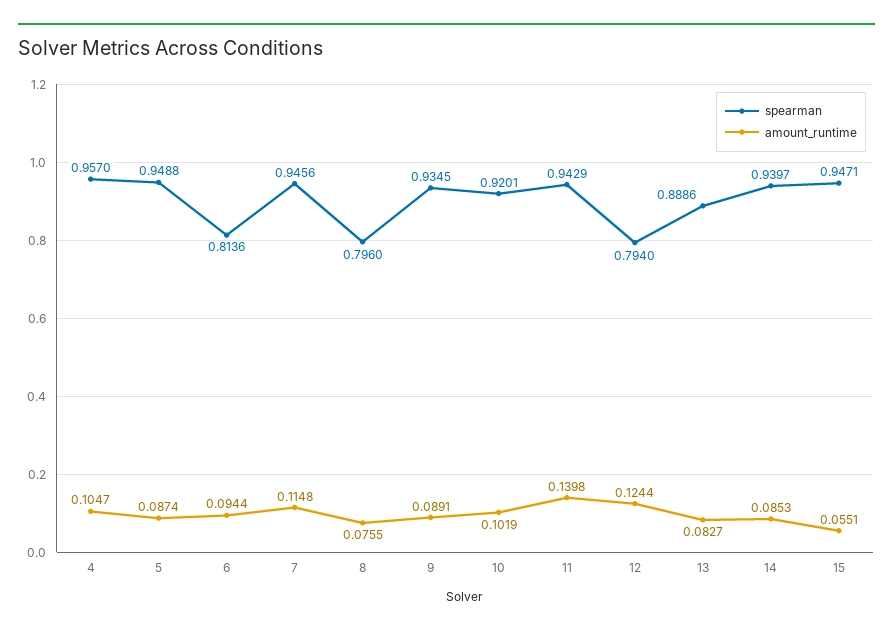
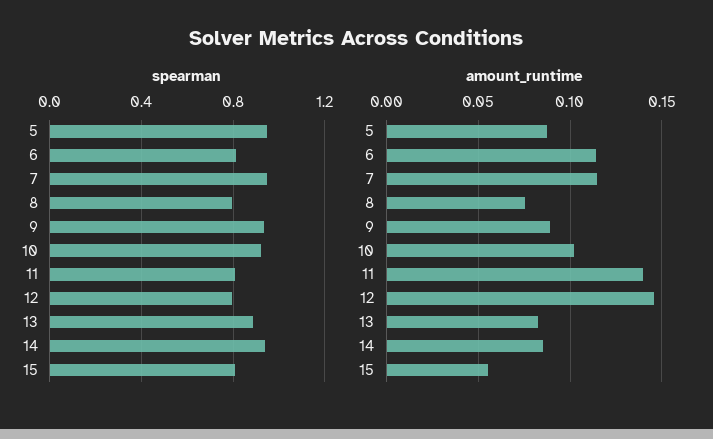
  {
    "spearman": {
-     "4": 0.957,
      "5": 0.9488,
      "6": 0.8136,
      "7": 0.9456,
      "8": 0.796,
      "9": 0.9345,
      "10": 0.9201,
-     "11": 0.9429,
+     "11": 0.8,
      "12": 0.794,
      "13": 0.8886,
      "14": 0.9397,
-     "15": 0.9471
+     "15": 0.8
    },
    "amount_runtime": {
-     "4": 0.1047,
      "5": 0.0874,
-     "6": 0.0944,
+     "6": 0.115,
      "7": 0.1148,
      "8": 0.0755,
      "9": 0.0891,
      "10": 0.1019,
      "11": 0.1398,
-     "12": 0.1244,
+     "12": 0.145,
      "13": 0.0827,
      "14": 0.0853,
      "15": 0.0551
    }
  }

